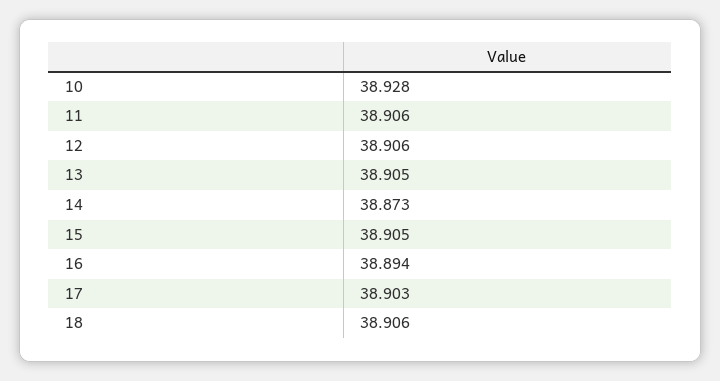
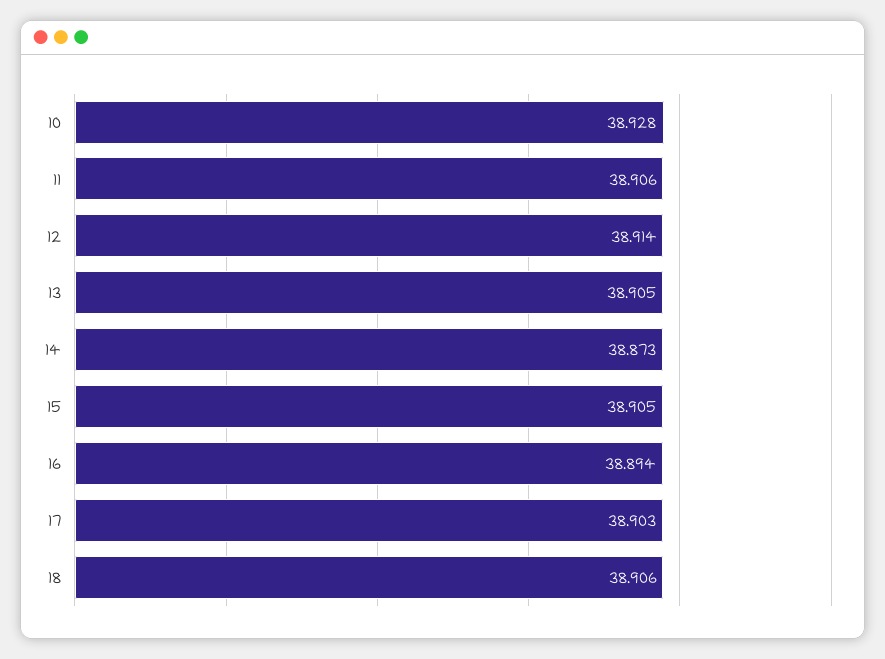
  {
    "10": 38.928,
    "11": 38.906,
-   "12": 38.906,
+   "12": 38.914,
    "13": 38.905,
    "14": 38.873,
    "15": 38.905,
    "16": 38.894,
    "17": 38.903,
    "18": 38.906
  }

